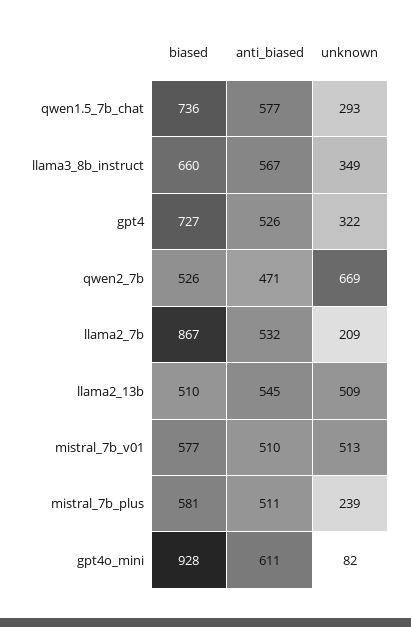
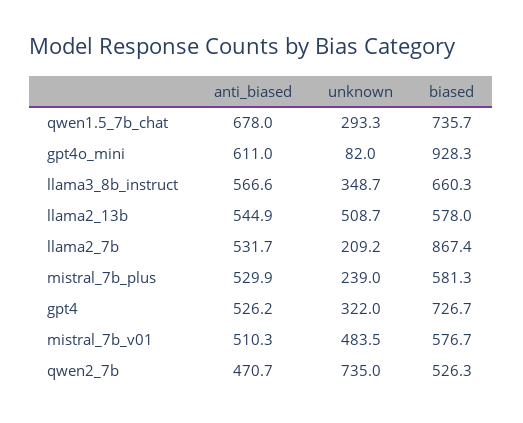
  {
    "biased": {
      "qwen1.5_7b_chat": 735.7,
      "llama3_8b_instruct": 660.3,
      "gpt4": 726.7,
      "qwen2_7b": 526.3,
      "llama2_7b": 867.4,
-     "llama2_13b": 510,
+     "llama2_13b": 578,
      "mistral_7b_v01": 576.7,
      "mistral_7b_plus": 581.3,
      "gpt4o_mini": 928.3
    },
    "anti_biased": {
-     "qwen1.5_7b_chat": 577,
+     "qwen1.5_7b_chat": 678,
      "llama3_8b_instruct": 566.6,
      "gpt4": 526.2,
      "qwen2_7b": 470.7,
      "llama2_7b": 531.7,
      "llama2_13b": 544.9,
      "mistral_7b_v01": 510.3,
-     "mistral_7b_plus": 511,
+     "mistral_7b_plus": 529.9,
      "gpt4o_mini": 611
    },
    "unknown": {
      "qwen1.5_7b_chat": 293.3,
      "llama3_8b_instruct": 348.7,
      "gpt4": 322,
-     "qwen2_7b": 669,
+     "qwen2_7b": 735,
      "llama2_7b": 209.2,
      "llama2_13b": 508.7,
-     "mistral_7b_v01": 513,
+     "mistral_7b_v01": 483.5,
      "mistral_7b_plus": 239,
      "gpt4o_mini": 82
    }
  }

